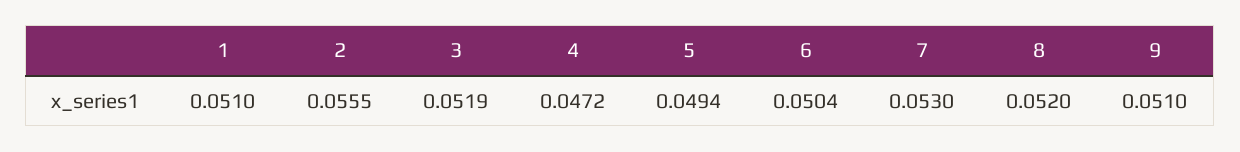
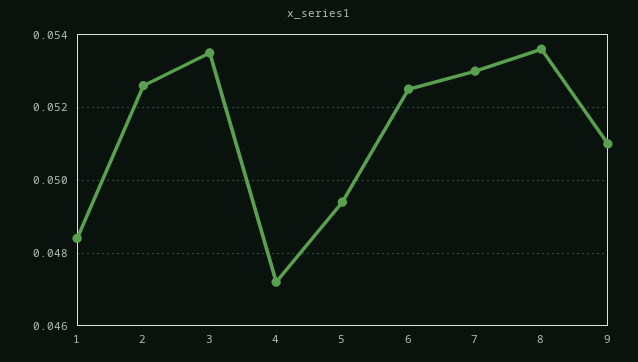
  {
-   "1": 0.051,
+   "1": 0.0485,
-   "2": 0.0555,
+   "2": 0.0525,
-   "3": 0.0519,
+   "3": 0.0535,
    "4": 0.0472,
    "5": 0.0494,
-   "6": 0.0504,
+   "6": 0.0525,
    "7": 0.053,
-   "8": 0.052,
+   "8": 0.0535,
    "9": 0.051
  }

